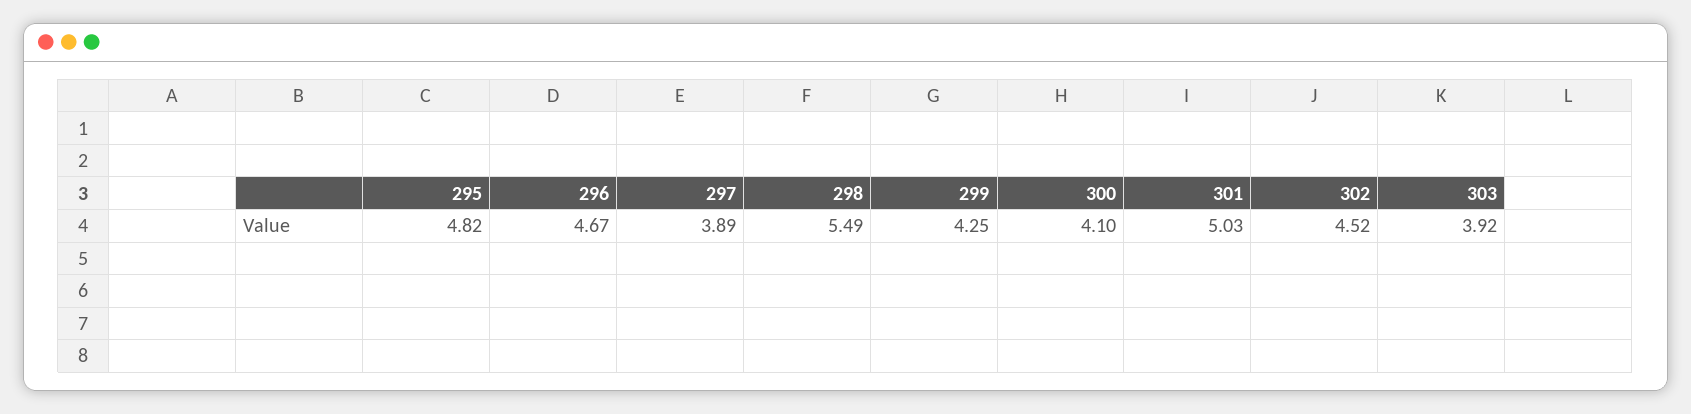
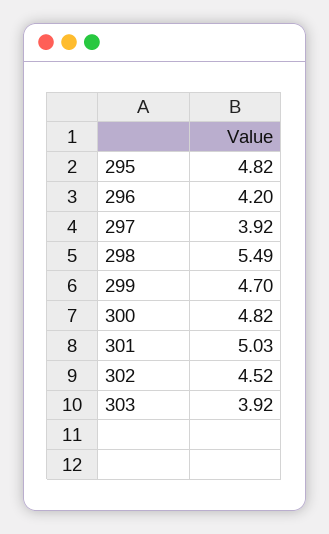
  {
    "295": 4.82,
-   "296": 4.67,
+   "296": 4.2,
-   "297": 3.89,
+   "297": 3.92,
    "298": 5.49,
-   "299": 4.25,
+   "299": 4.7,
-   "300": 4.1,
+   "300": 4.82,
    "301": 5.03,
    "302": 4.52,
    "303": 3.92
  }

